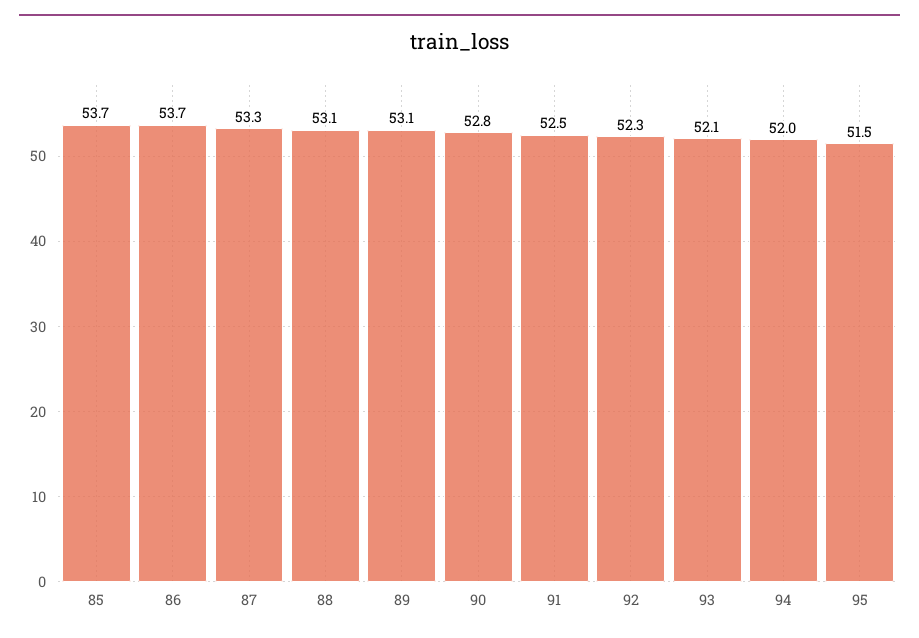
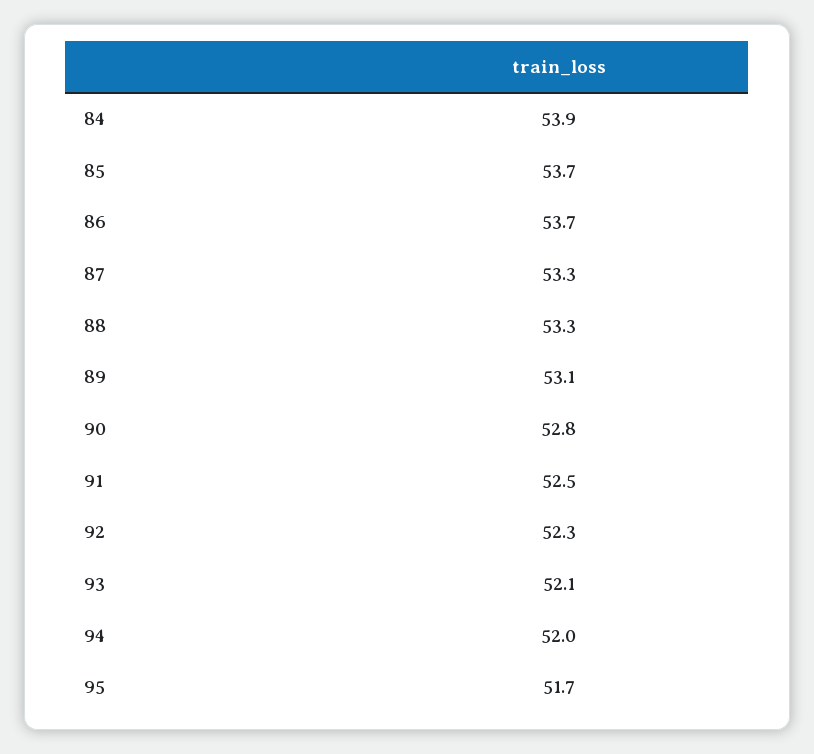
  {
    "85": 53.7,
    "86": 53.7,
    "87": 53.3,
-   "88": 53.1,
+   "88": 53.3,
    "89": 53.1,
    "90": 52.8,
    "91": 52.5,
    "92": 52.3,
    "93": 52.1,
    "94": 52,
-   "95": 51.5
+   "95": 51.7,
+   "84": 53.9
  }

